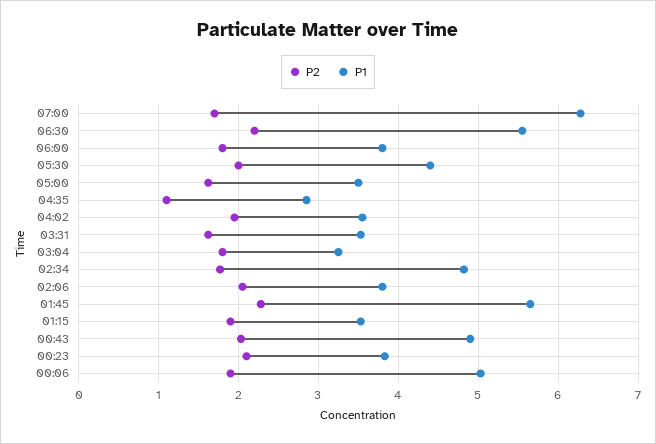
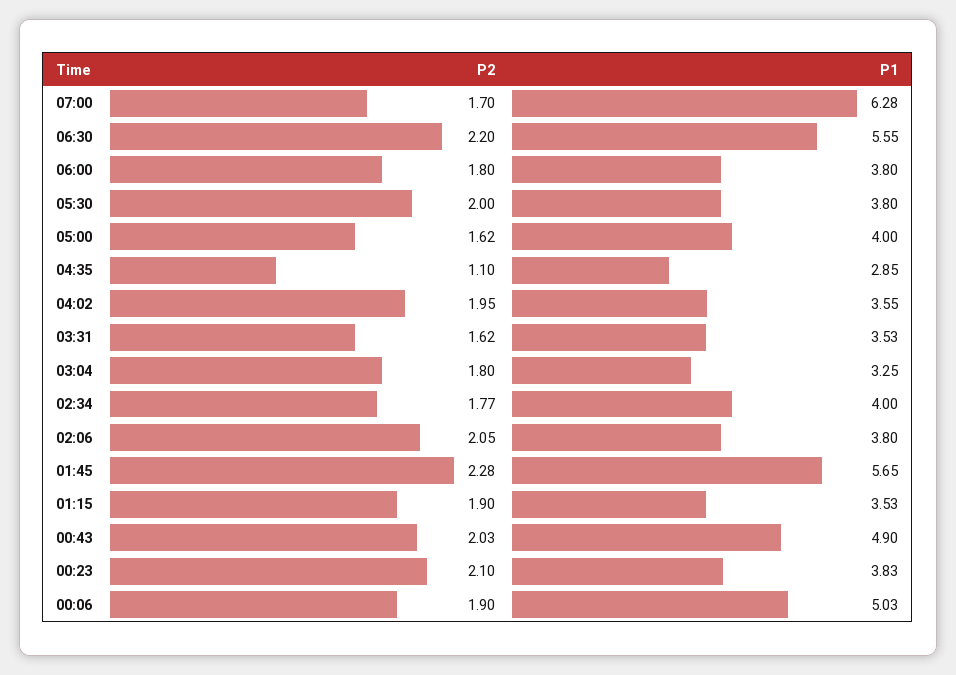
  {
    "P2": {
      "07:00": 1.7,
      "06:30": 2.2,
      "06:00": 1.8,
      "05:30": 2,
      "05:00": 1.62,
      "04:35": 1.1,
      "04:02": 1.95,
      "03:31": 1.62,
      "03:04": 1.8,
      "02:34": 1.77,
      "02:06": 2.05,
      "01:45": 2.28,
      "01:15": 1.9,
      "00:43": 2.03,
      "00:23": 2.1,
      "00:06": 1.9
    },
    "P1": {
      "07:00": 6.28,
      "06:30": 5.55,
      "06:00": 3.8,
-     "05:30": 4.4,
+     "05:30": 3.8,
-     "05:00": 3.5,
+     "05:00": 4,
      "04:35": 2.85,
      "04:02": 3.55,
      "03:31": 3.53,
      "03:04": 3.25,
-     "02:34": 4.8,
+     "02:34": 4,
      "02:06": 3.8,
      "01:45": 5.65,
      "01:15": 3.53,
      "00:43": 4.9,
      "00:23": 3.83,
      "00:06": 5.03
    }
  }

